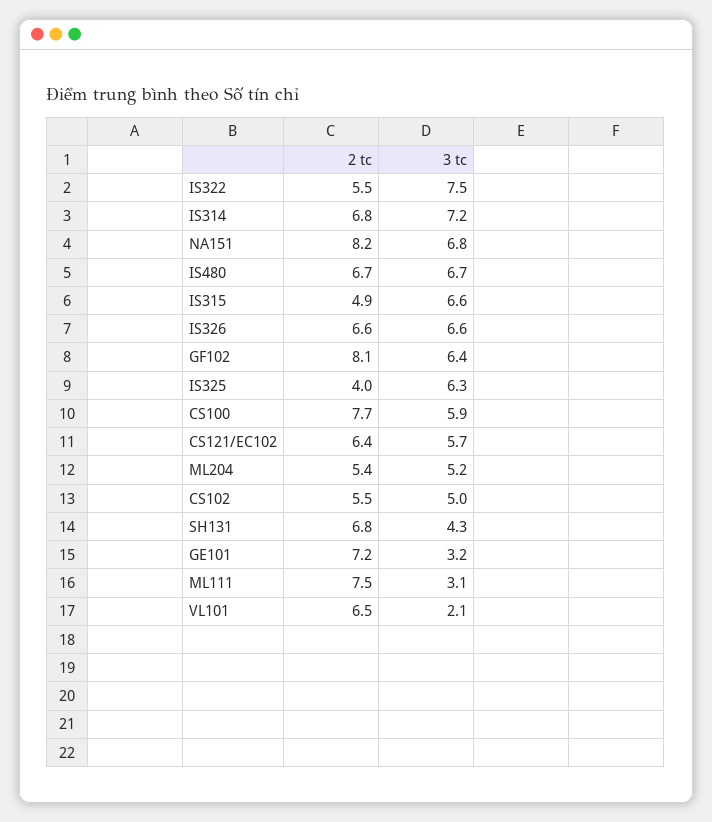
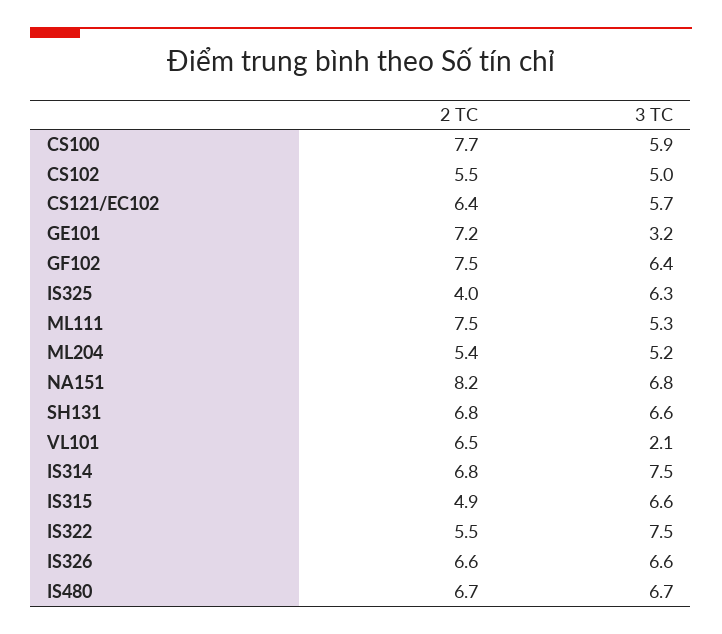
  {
    "2 tc": {
      "IS322": 5.5,
      "IS314": 6.8,
      "NA151": 8.2,
      "IS480": 6.7,
      "IS315": 4.9,
      "IS326": 6.6,
-     "GF102": 8.1,
+     "GF102": 7.5,
      "IS325": 4,
      "CS100": 7.7,
      "CS121/EC102": 6.4,
      "ML204": 5.4,
      "CS102": 5.5,
      "SH131": 6.8,
      "GE101": 7.2,
      "ML111": 7.5,
      "VL101": 6.5
    },
    "3 tc": {
      "IS322": 7.5,
-     "IS314": 7.2,
+     "IS314": 7.5,
      "NA151": 6.8,
      "IS480": 6.7,
      "IS315": 6.6,
      "IS326": 6.6,
      "GF102": 6.4,
      "IS325": 6.3,
      "CS100": 5.9,
      "CS121/EC102": 5.7,
      "ML204": 5.2,
      "CS102": 5,
-     "SH131": 4.3,
+     "SH131": 6.6,
      "GE101": 3.2,
-     "ML111": 3.1,
+     "ML111": 5.3,
      "VL101": 2.1
    }
  }

